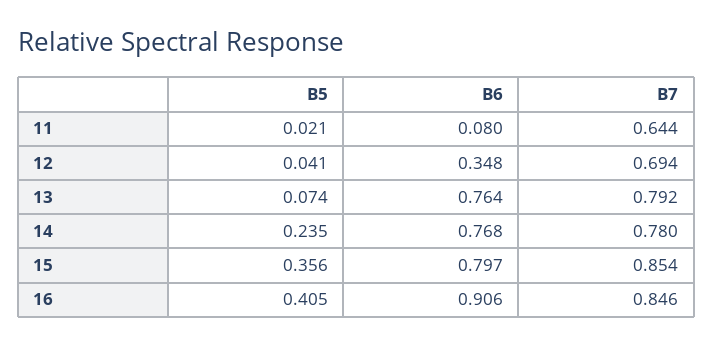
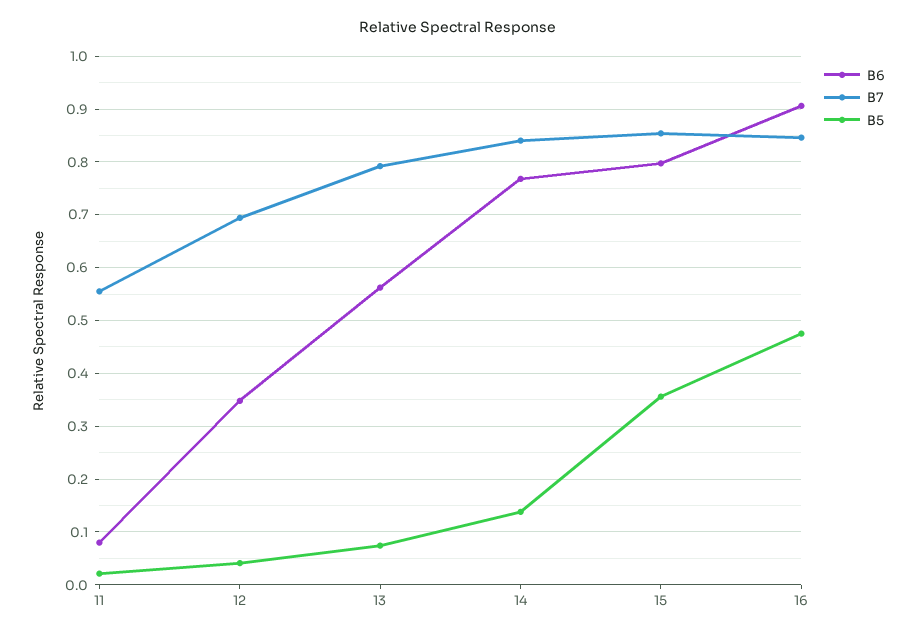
  {
    "B5": {
      "11": 0.021,
      "12": 0.041,
      "13": 0.074,
-     "14": 0.235,
+     "14": 0.14,
      "15": 0.356,
-     "16": 0.405
+     "16": 0.48
    },
    "B6": {
      "11": 0.08,
      "12": 0.348,
-     "13": 0.764,
+     "13": 0.56,
      "14": 0.768,
      "15": 0.797,
      "16": 0.906
    },
    "B7": {
-     "11": 0.644,
+     "11": 0.56,
      "12": 0.694,
      "13": 0.792,
-     "14": 0.78,
+     "14": 0.84,
      "15": 0.854,
      "16": 0.846
    }
  }

